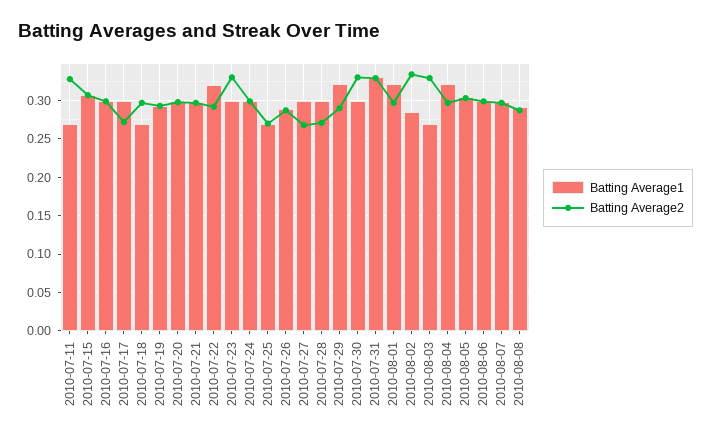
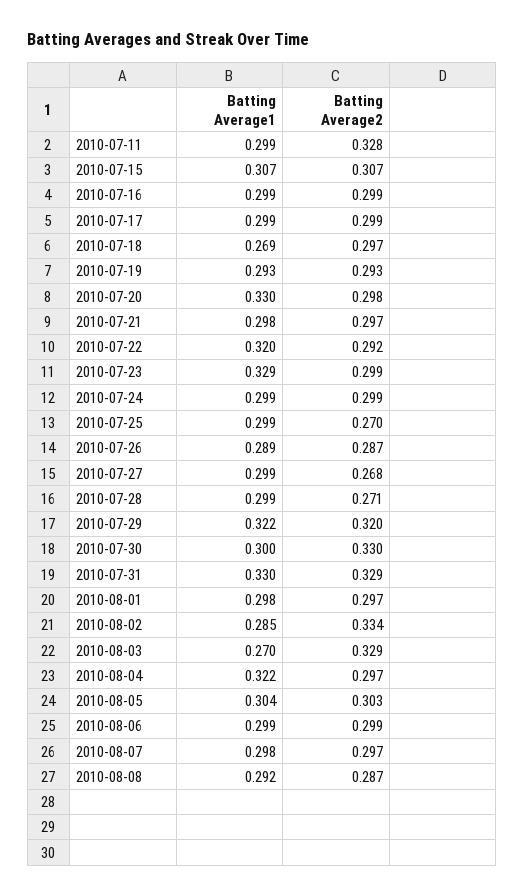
  {
    "Batting Average1": {
-     "2010-07-11": 0.27,
+     "2010-07-11": 0.299,
      "2010-07-15": 0.307,
      "2010-07-16": 0.299,
      "2010-07-17": 0.299,
      "2010-07-18": 0.269,
      "2010-07-19": 0.293,
-     "2010-07-20": 0.3,
+     "2010-07-20": 0.33,
      "2010-07-21": 0.298,
      "2010-07-22": 0.32,
-     "2010-07-23": 0.3,
+     "2010-07-23": 0.329,
      "2010-07-24": 0.299,
-     "2010-07-25": 0.27,
+     "2010-07-25": 0.299,
      "2010-07-26": 0.289,
      "2010-07-27": 0.299,
      "2010-07-28": 0.299,
      "2010-07-29": 0.322,
      "2010-07-30": 0.3,
      "2010-07-31": 0.33,
-     "2010-08-01": 0.32,
+     "2010-08-01": 0.298,
      "2010-08-02": 0.285,
      "2010-08-03": 0.27,
      "2010-08-04": 0.322,
      "2010-08-05": 0.304,
      "2010-08-06": 0.299,
      "2010-08-07": 0.298,
      "2010-08-08": 0.292
    },
    "Batting Average2": {
      "2010-07-11": 0.328,
      "2010-07-15": 0.307,
      "2010-07-16": 0.299,
-     "2010-07-17": 0.27,
+     "2010-07-17": 0.299,
      "2010-07-18": 0.297,
      "2010-07-19": 0.293,
      "2010-07-20": 0.298,
      "2010-07-21": 0.297,
      "2010-07-22": 0.292,
-     "2010-07-23": 0.33,
+     "2010-07-23": 0.299,
      "2010-07-24": 0.299,
      "2010-07-25": 0.27,
      "2010-07-26": 0.287,
      "2010-07-27": 0.268,
      "2010-07-28": 0.271,
-     "2010-07-29": 0.29,
+     "2010-07-29": 0.32,
      "2010-07-30": 0.33,
      "2010-07-31": 0.329,
      "2010-08-01": 0.297,
      "2010-08-02": 0.334,
      "2010-08-03": 0.329,
      "2010-08-04": 0.297,
      "2010-08-05": 0.303,
      "2010-08-06": 0.299,
      "2010-08-07": 0.297,
      "2010-08-08": 0.287
    }
  }

